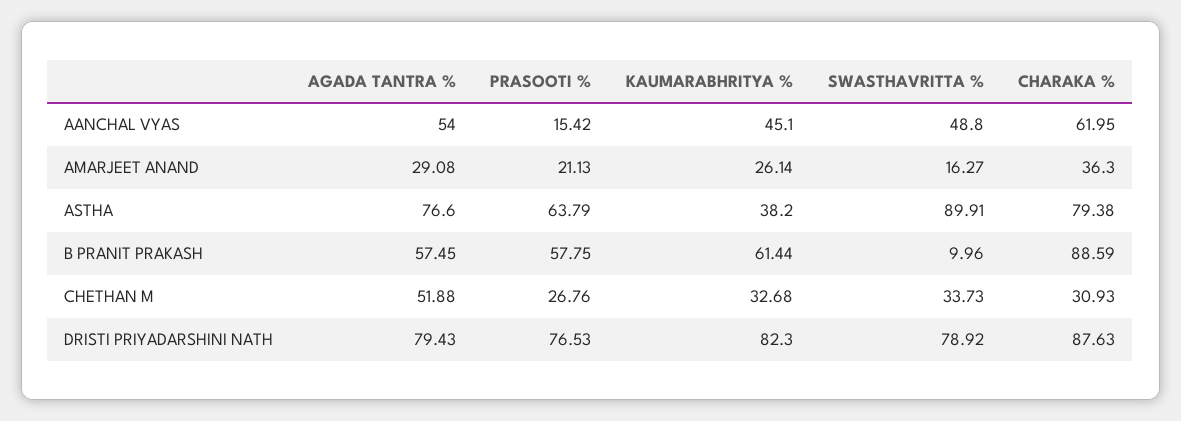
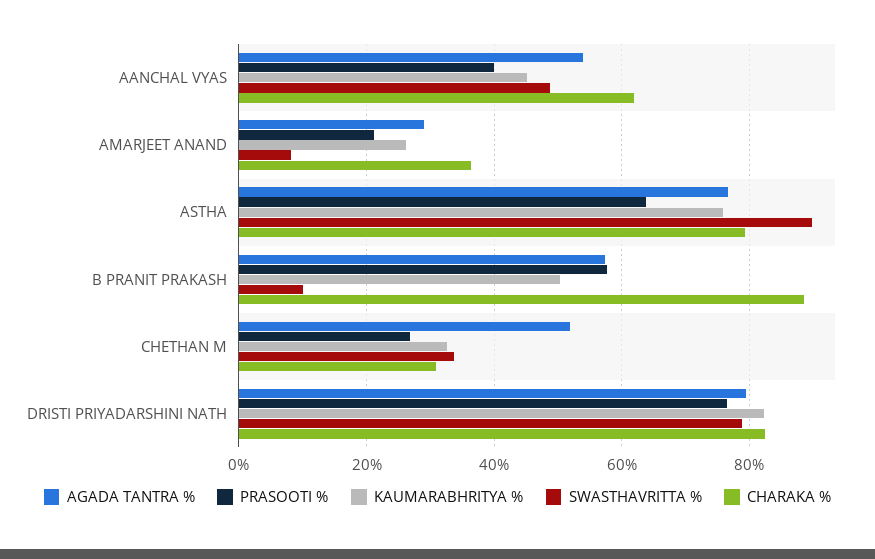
  {
    "AGADA TANTRA %": {
      "AANCHAL VYAS": 54,
      "AMARJEET ANAND": 29.08,
      "ASTHA": 76.6,
      "B PRANIT PRAKASH": 57.45,
      "CHETHAN M": 51.88,
      "DRISTI PRIYADARSHINI NATH": 79.43
    },
    "PRASOOTI %": {
-     "AANCHAL VYAS": 15.42,
+     "AANCHAL VYAS": 40,
      "AMARJEET ANAND": 21.13,
      "ASTHA": 63.79,
      "B PRANIT PRAKASH": 57.75,
      "CHETHAN M": 26.76,
      "DRISTI PRIYADARSHINI NATH": 76.53
    },
    "KAUMARABHRITYA %": {
      "AANCHAL VYAS": 45.1,
      "AMARJEET ANAND": 26.14,
-     "ASTHA": 38.2,
+     "ASTHA": 76,
-     "B PRANIT PRAKASH": 61.44,
+     "B PRANIT PRAKASH": 50,
      "CHETHAN M": 32.68,
      "DRISTI PRIYADARSHINI NATH": 82.3
    },
    "SWASTHAVRITTA %": {
      "AANCHAL VYAS": 48.8,
-     "AMARJEET ANAND": 16.27,
+     "AMARJEET ANAND": 8,
      "ASTHA": 89.91,
      "B PRANIT PRAKASH": 9.96,
      "CHETHAN M": 33.73,
      "DRISTI PRIYADARSHINI NATH": 78.92
    },
    "CHARAKA %": {
      "AANCHAL VYAS": 61.95,
      "AMARJEET ANAND": 36.3,
      "ASTHA": 79.38,
      "B PRANIT PRAKASH": 88.59,
      "CHETHAN M": 30.93,
-     "DRISTI PRIYADARSHINI NATH": 87.63
+     "DRISTI PRIYADARSHINI NATH": 82
    }
  }

